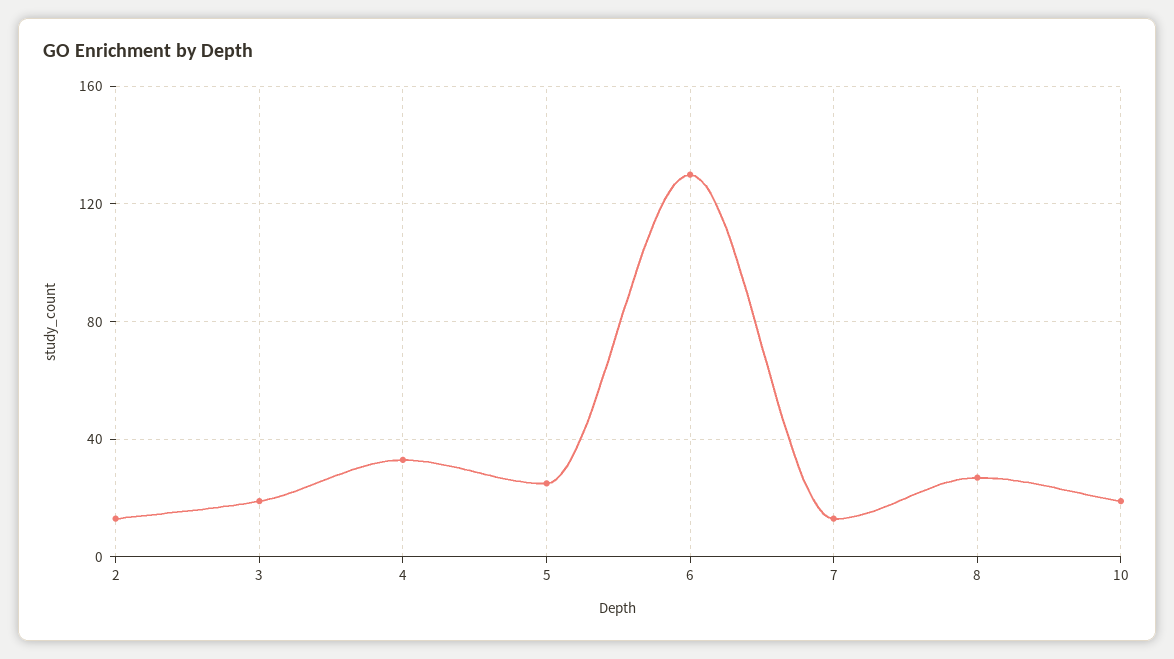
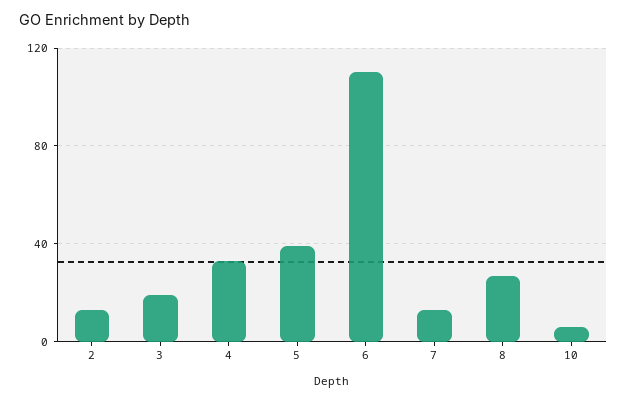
  {
    "2": 15,
    "3": 20,
    "4": 35,
-   "5": 25,
+   "5": 40,
-   "6": 130,
+   "6": 110,
    "7": 15,
    "8": 25,
-   "10": 20
+   "10": 5
  }

